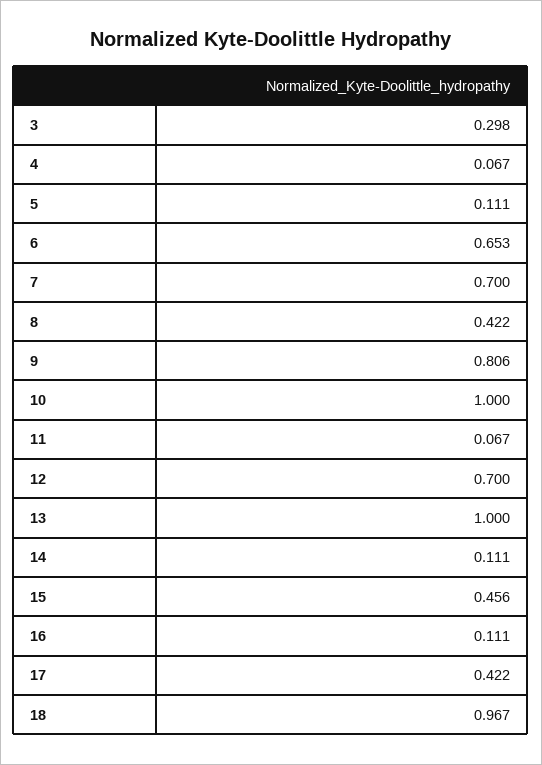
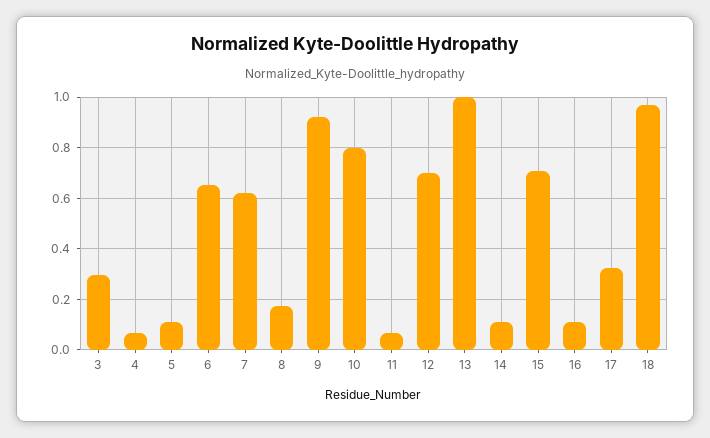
  {
    "3": 0.298,
    "4": 0.067,
    "5": 0.111,
    "6": 0.653,
-   "7": 0.7,
+   "7": 0.625,
-   "8": 0.422,
+   "8": 0.175,
-   "9": 0.806,
+   "9": 0.925,
-   "10": 1,
+   "10": 0.8,
    "11": 0.067,
    "12": 0.7,
    "13": 1,
    "14": 0.111,
-   "15": 0.456,
+   "15": 0.7,
    "16": 0.111,
-   "17": 0.422,
+   "17": 0.325,
    "18": 0.967
  }

